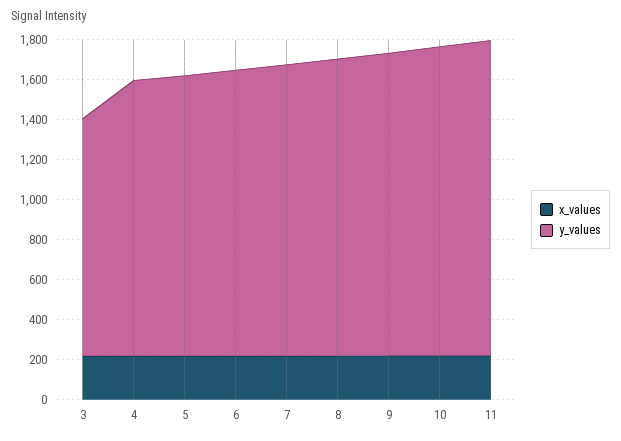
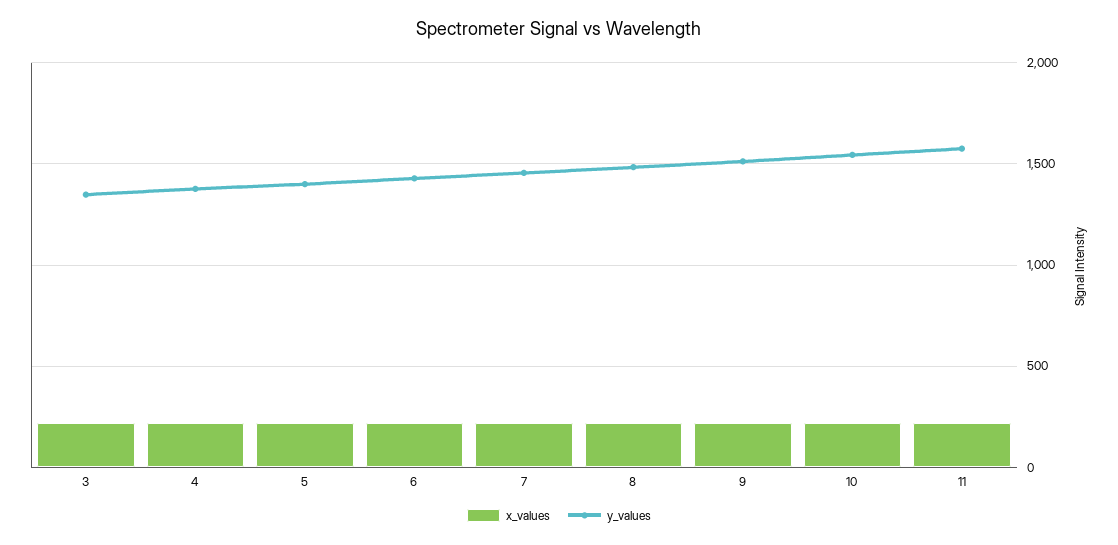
  {
    "x_values": {
      "3": 200,
      "4": 200,
      "5": 200,
      "6": 200,
      "7": 200,
      "8": 200,
      "9": 200,
      "10": 200,
      "11": 200
    },
    "y_values": {
-     "3": 1200,
+     "3": 1350,
      "4": 1400,
      "5": 1400,
      "6": 1450,
      "7": 1450,
      "8": 1500,
      "9": 1500,
      "10": 1550,
      "11": 1600
    }
  }

